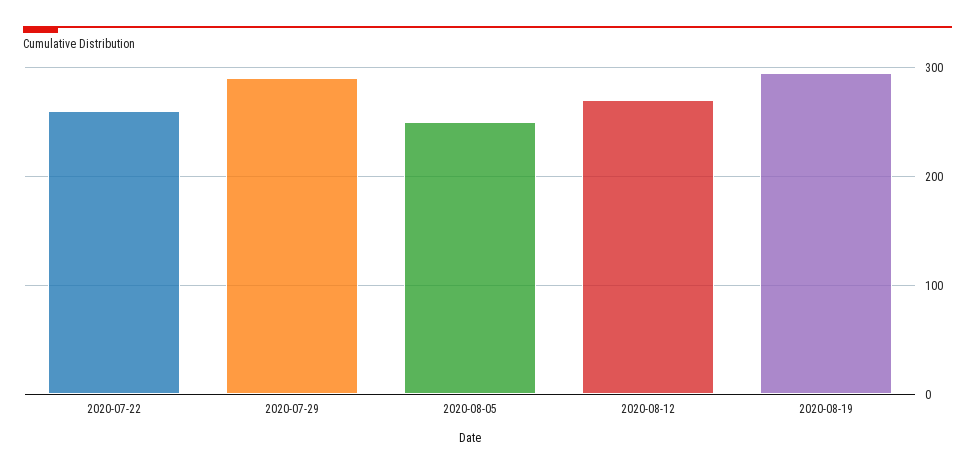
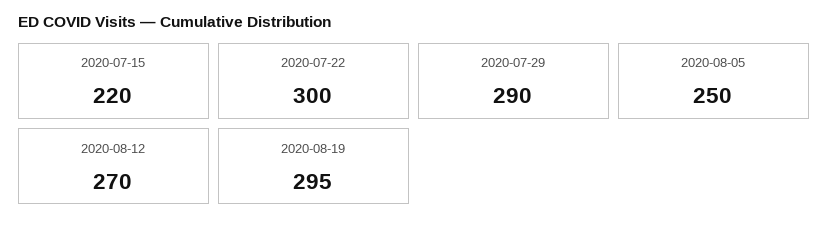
  {
-   "2020-07-22": 260,
+   "2020-07-22": 300,
    "2020-07-29": 290,
    "2020-08-05": 250,
    "2020-08-12": 270,
-   "2020-08-19": 295
+   "2020-08-19": 295,
+   "2020-07-15": 220
  }

